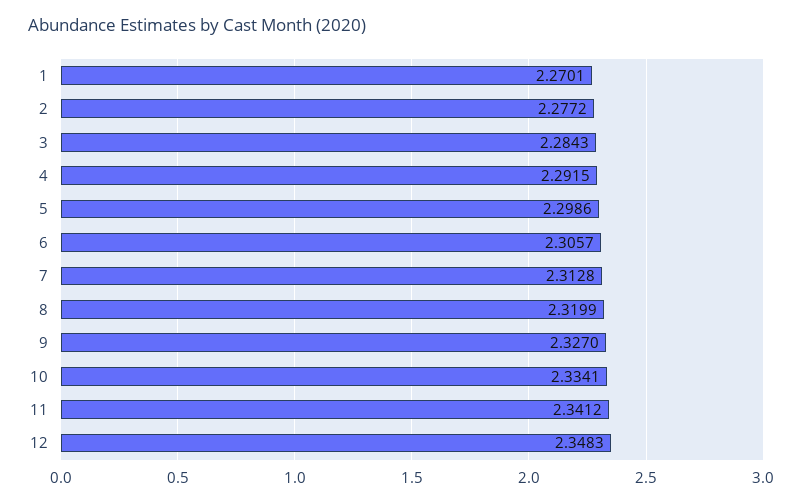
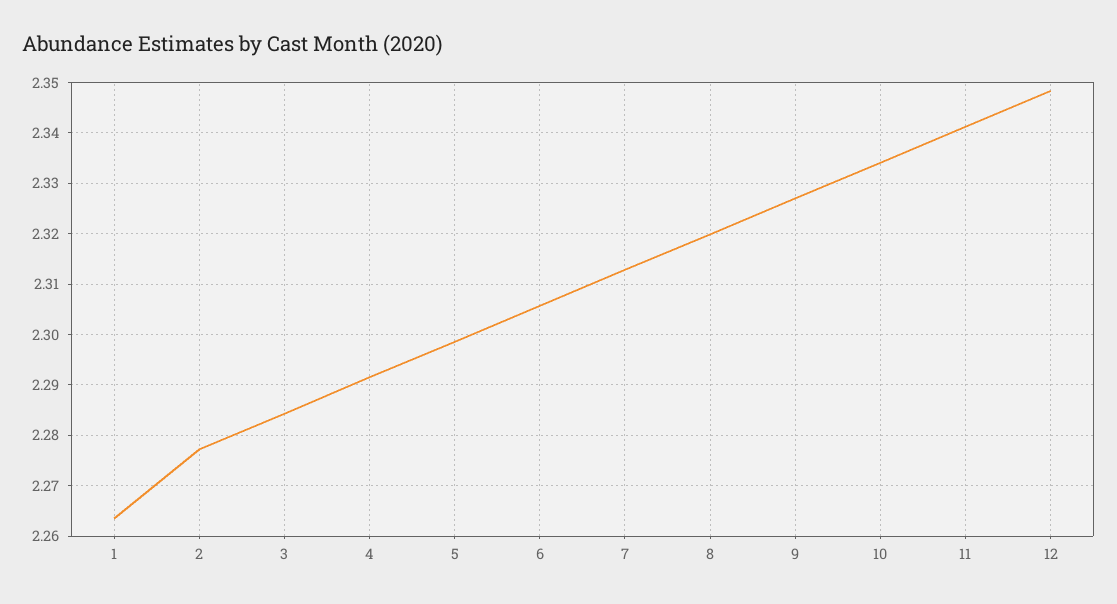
  {
-   "1": 2.2701,
+   "1": 2.264,
    "2": 2.2772,
    "3": 2.2843,
    "4": 2.2915,
    "5": 2.2986,
    "6": 2.3057,
    "7": 2.3128,
    "8": 2.3199,
    "9": 2.327,
    "10": 2.3341,
    "11": 2.3412,
    "12": 2.3483
  }

